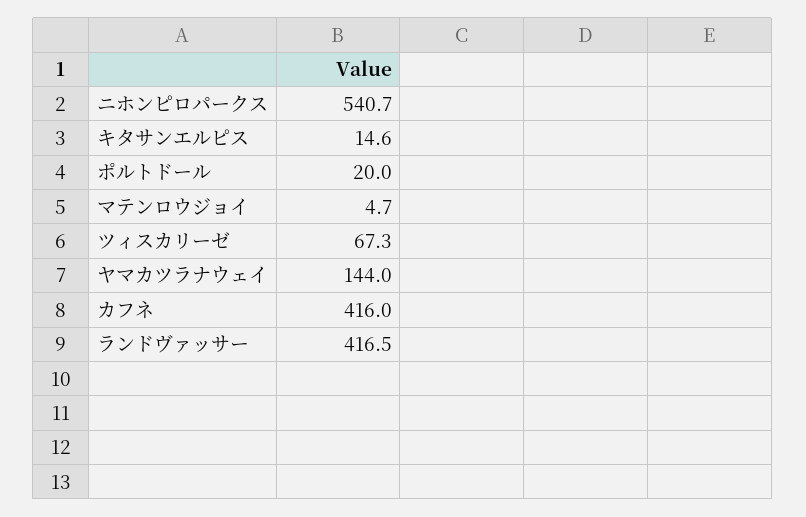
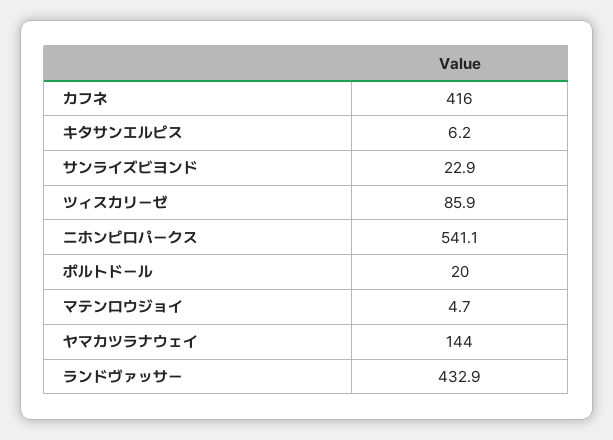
  {
-   "ニホンピロパークス": 540.7,
+   "ニホンピロパークス": 541.1,
-   "キタサンエルピス": 14.6,
+   "キタサンエルピス": 6.2,
    "ポルトドール": 20,
    "マテンロウジョイ": 4.7,
-   "ツィスカリーゼ": 67.3,
+   "ツィスカリーゼ": 85.9,
    "ヤマカツラナウェイ": 144,
    "カフネ": 416,
-   "ランドヴァッサー": 416.5
+   "ランドヴァッサー": 432.9,
+   "サンライズビヨンド": 22.9
  }

